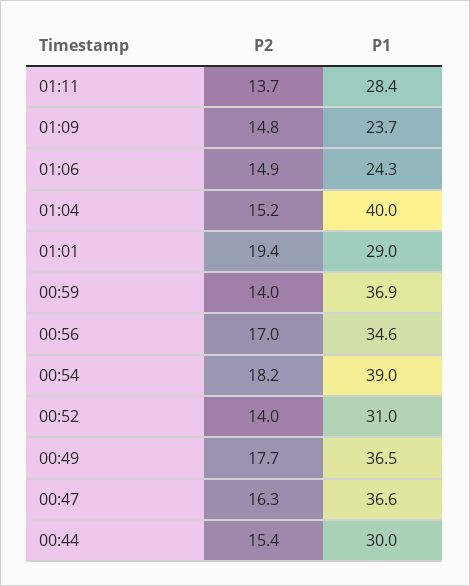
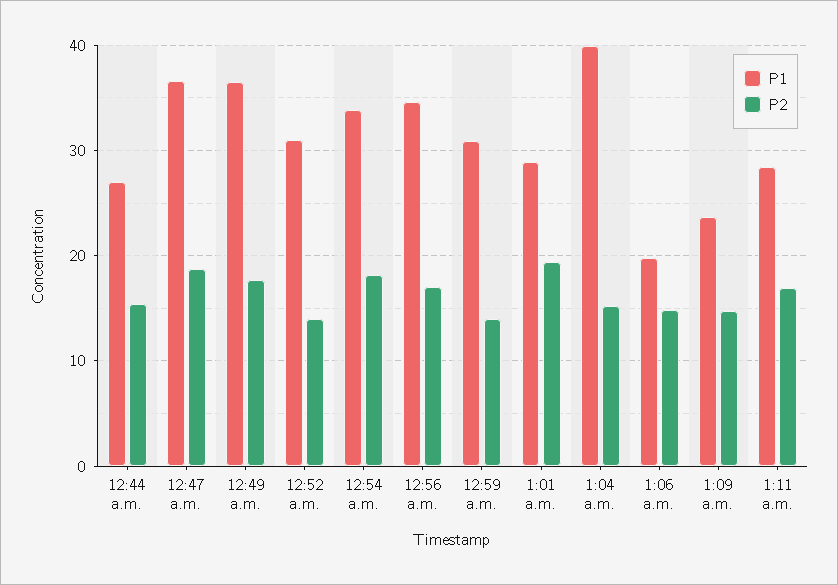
  {
    "P2": {
-     "01:11": 13.7,
+     "01:11": 17,
      "01:09": 14.8,
      "01:06": 14.9,
      "01:04": 15.2,
      "01:01": 19.4,
      "00:59": 14,
      "00:56": 17,
      "00:54": 18.2,
      "00:52": 14,
      "00:49": 17.7,
-     "00:47": 16.3,
+     "00:47": 19,
      "00:44": 15.4
    },
    "P1": {
      "01:11": 28.4,
      "01:09": 23.7,
-     "01:06": 24.3,
+     "01:06": 20,
      "01:04": 40,
      "01:01": 29,
-     "00:59": 36.9,
+     "00:59": 31,
      "00:56": 34.6,
-     "00:54": 39,
+     "00:54": 34,
      "00:52": 31,
      "00:49": 36.5,
      "00:47": 36.6,
-     "00:44": 30
+     "00:44": 27
    }
  }

